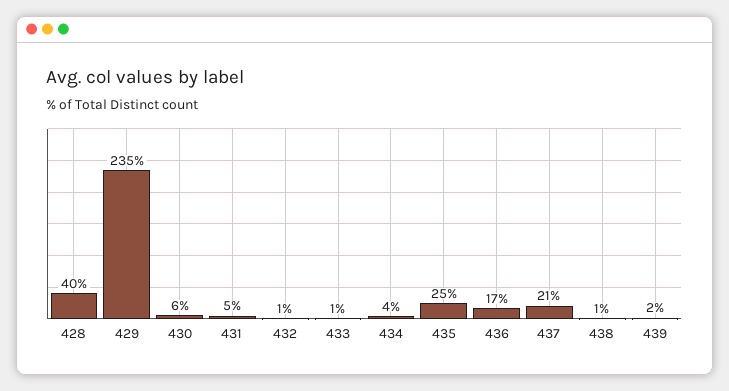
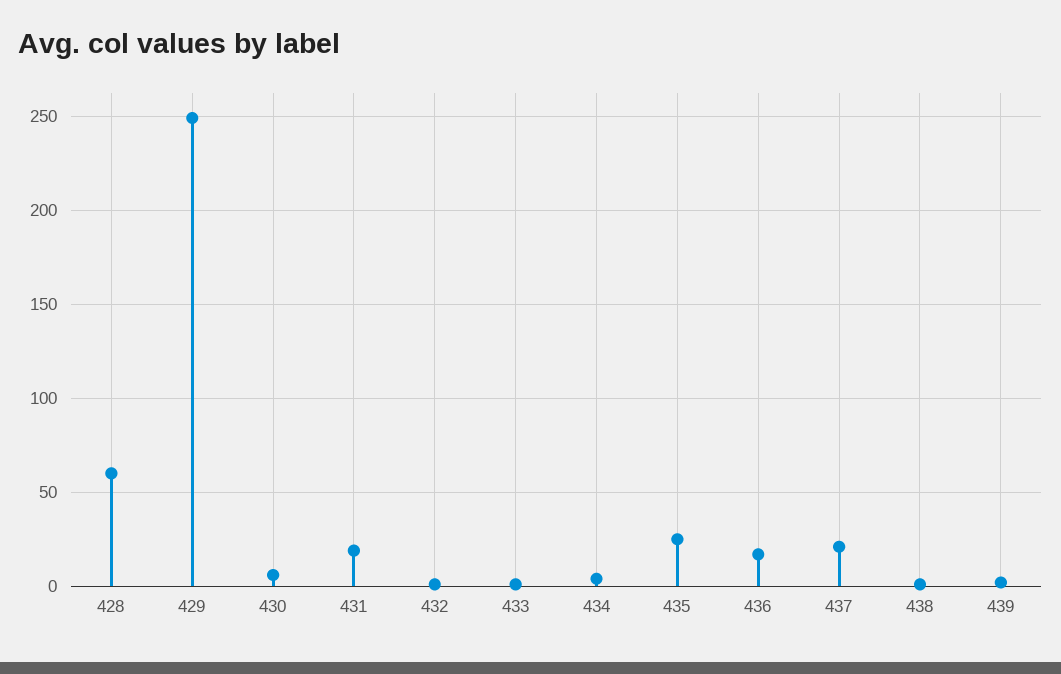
  {
-   "428": 40,
+   "428": 60,
-   "429": 235,
+   "429": 250,
    "430": 6,
-   "431": 5,
+   "431": 20,
    "432": 1,
    "433": 1,
    "434": 4,
    "435": 25,
    "436": 17,
    "437": 21,
    "438": 1,
    "439": 2
  }

